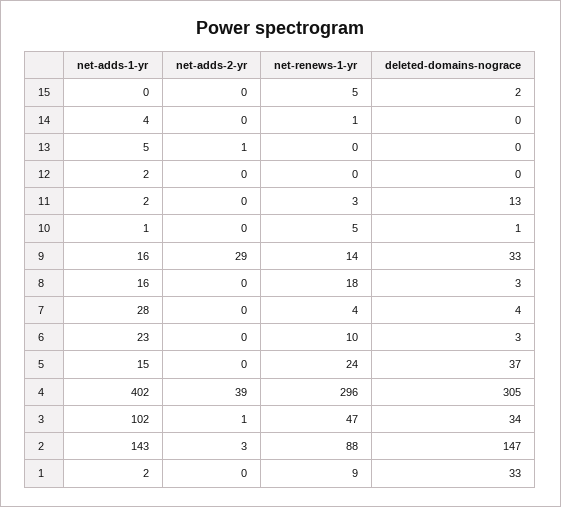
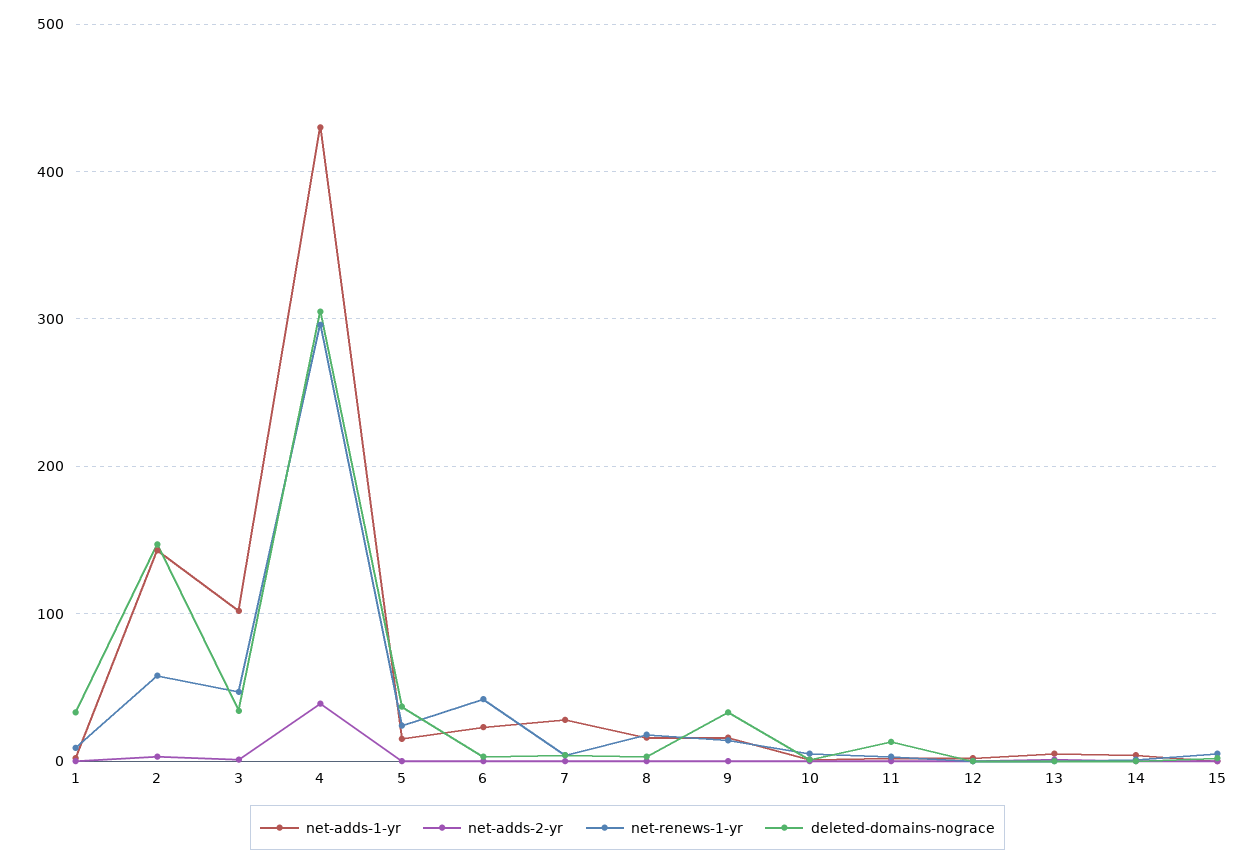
  {
    "net-adds-1-yr": {
      "15": 0,
      "14": 4,
      "13": 5,
      "12": 2,
      "11": 2,
      "10": 1,
      "9": 16,
      "8": 16,
      "7": 28,
      "6": 23,
      "5": 15,
-     "4": 402,
+     "4": 430,
      "3": 102,
      "2": 143,
      "1": 2
    },
    "net-adds-2-yr": {
      "15": 0,
      "14": 0,
      "13": 1,
      "12": 0,
      "11": 0,
      "10": 0,
-     "9": 29,
+     "9": 0,
      "8": 0,
      "7": 0,
      "6": 0,
      "5": 0,
      "4": 39,
      "3": 1,
      "2": 3,
      "1": 0
    },
    "net-renews-1-yr": {
      "15": 5,
      "14": 1,
      "13": 0,
      "12": 0,
      "11": 3,
      "10": 5,
      "9": 14,
      "8": 18,
      "7": 4,
-     "6": 10,
+     "6": 40,
      "5": 24,
      "4": 296,
      "3": 47,
-     "2": 88,
+     "2": 60,
      "1": 9
    },
    "deleted-domains-nograce": {
      "15": 2,
      "14": 0,
      "13": 0,
      "12": 0,
      "11": 13,
      "10": 1,
      "9": 33,
      "8": 3,
      "7": 4,
      "6": 3,
      "5": 37,
      "4": 305,
      "3": 34,
      "2": 147,
      "1": 33
    }
  }

